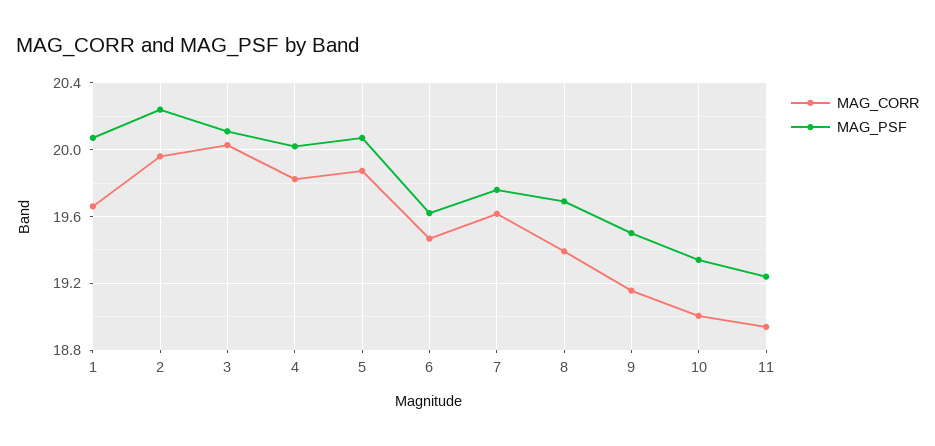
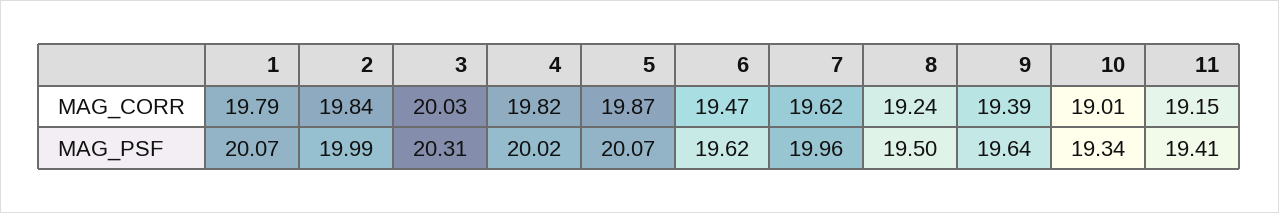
  {
    "MAG_CORR": {
-     "1": 19.65,
+     "1": 19.79,
-     "2": 19.95,
+     "2": 19.84,
      "3": 20.03,
      "4": 19.82,
      "5": 19.87,
      "6": 19.47,
      "7": 19.62,
-     "8": 19.4,
+     "8": 19.24,
-     "9": 19.15,
+     "9": 19.39,
      "10": 19.01,
-     "11": 18.95
+     "11": 19.15
    },
    "MAG_PSF": {
      "1": 20.07,
-     "2": 20.25,
+     "2": 19.99,
-     "3": 20.1,
+     "3": 20.31,
      "4": 20.02,
      "5": 20.07,
      "6": 19.62,
-     "7": 19.75,
+     "7": 19.96,
-     "8": 19.7,
+     "8": 19.5,
-     "9": 19.5,
+     "9": 19.64,
      "10": 19.34,
-     "11": 19.25
+     "11": 19.41
    }
  }

